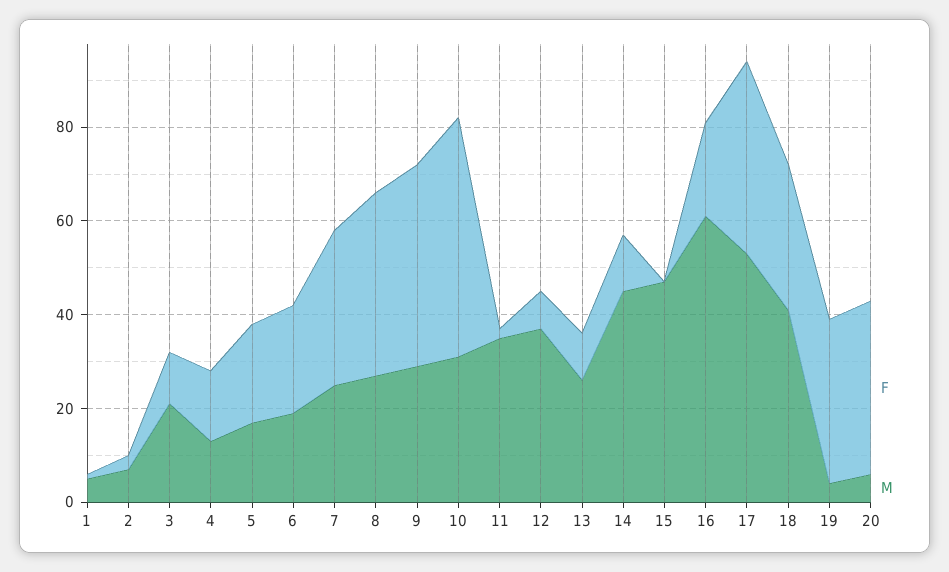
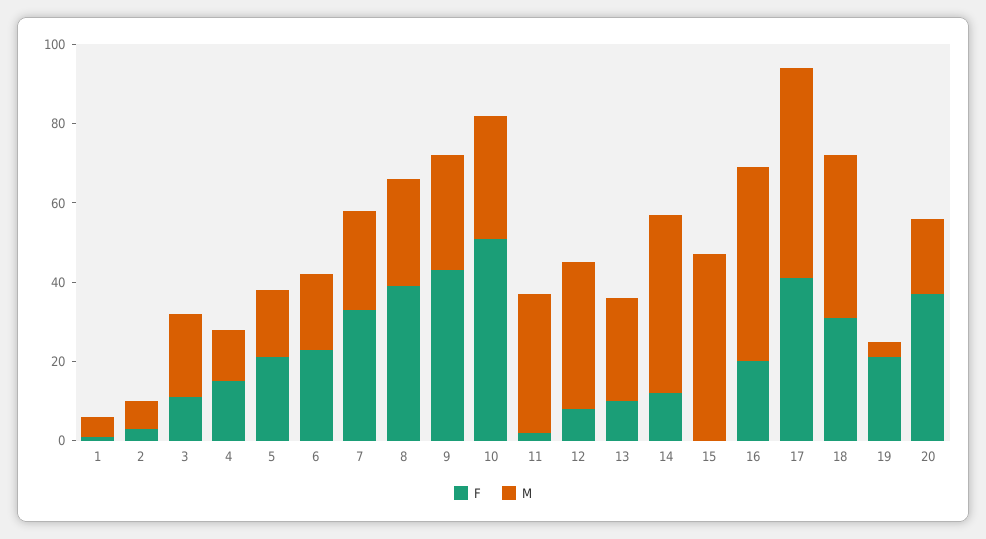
  {
    "F": {
      "1": 0,
      "2": 5,
      "3": 10,
      "4": 15,
      "5": 20,
      "6": 25,
      "7": 35,
      "8": 40,
      "9": 45,
      "10": 50,
      "11": 0,
      "12": 10,
      "13": 10,
      "14": 10,
      "15": 0,
      "16": 20,
      "17": 40,
      "18": 30,
-     "19": 35,
+     "19": 20,
      "20": 35
    },
    "M": {
      "1": 5,
      "2": 5,
      "3": 20,
      "4": 15,
      "5": 15,
      "6": 20,
      "7": 25,
      "8": 25,
      "9": 30,
      "10": 30,
      "11": 35,
      "12": 35,
      "13": 25,
      "14": 45,
      "15": 45,
-     "16": 60,
+     "16": 50,
      "17": 55,
      "18": 40,
      "19": 5,
-     "20": 5
+     "20": 20
    }
  }

